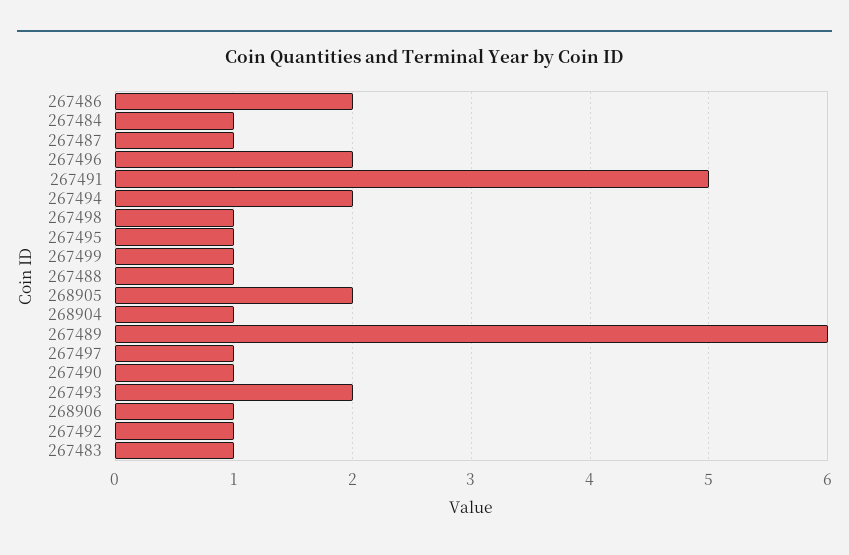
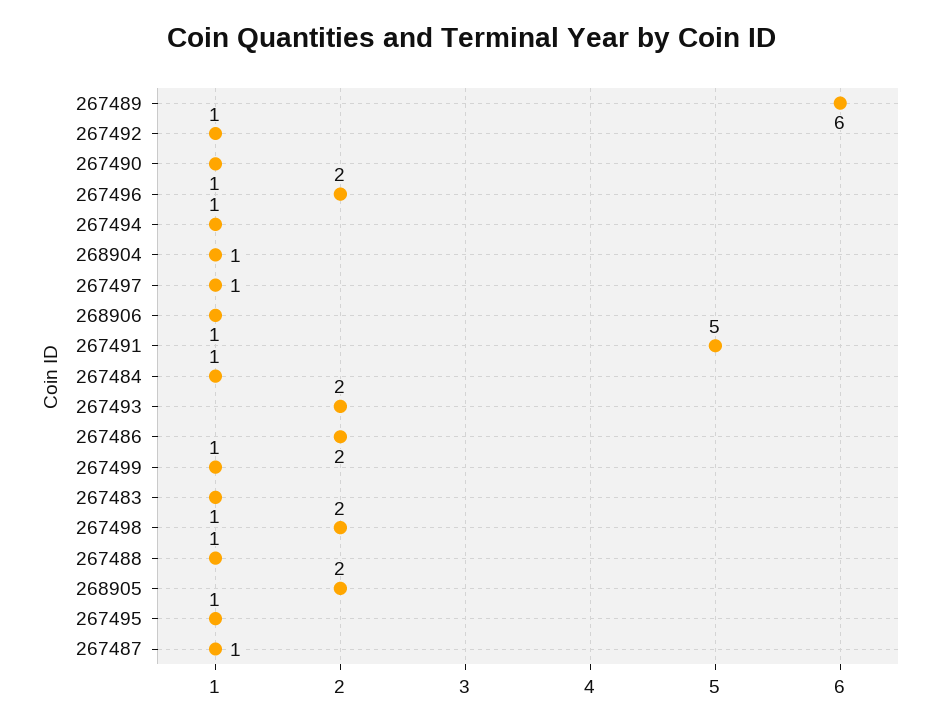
  {
    "267486": 2,
    "267484": 1,
    "267487": 1,
    "267496": 2,
    "267491": 5,
-   "267494": 2,
+   "267494": 1,
-   "267498": 1,
+   "267498": 2,
    "267495": 1,
    "267499": 1,
    "267488": 1,
    "268905": 2,
    "268904": 1,
    "267489": 6,
    "267497": 1,
    "267490": 1,
    "267493": 2,
    "268906": 1,
    "267492": 1,
    "267483": 1
  }

